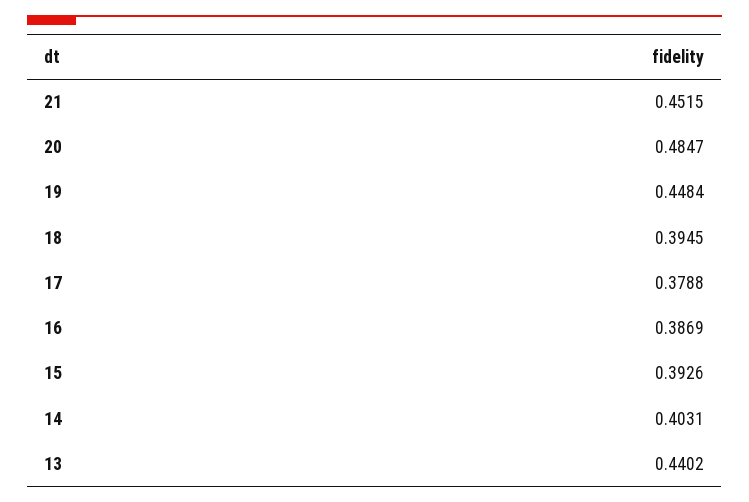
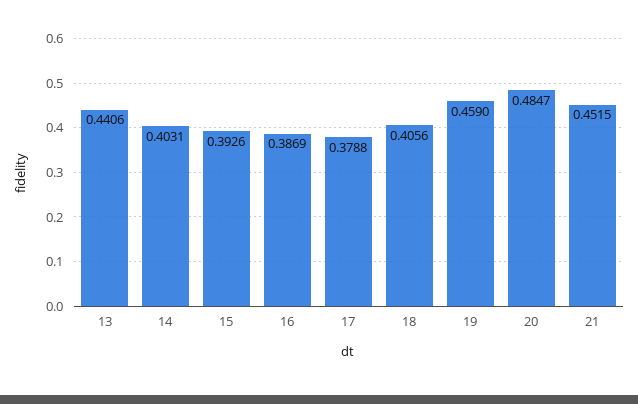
  {
    "21": 0.4515,
    "20": 0.4847,
-   "19": 0.4484,
+   "19": 0.459,
-   "18": 0.3945,
+   "18": 0.4056,
    "17": 0.3788,
    "16": 0.3869,
    "15": 0.3926,
    "14": 0.4031,
-   "13": 0.4402
+   "13": 0.4406
  }

